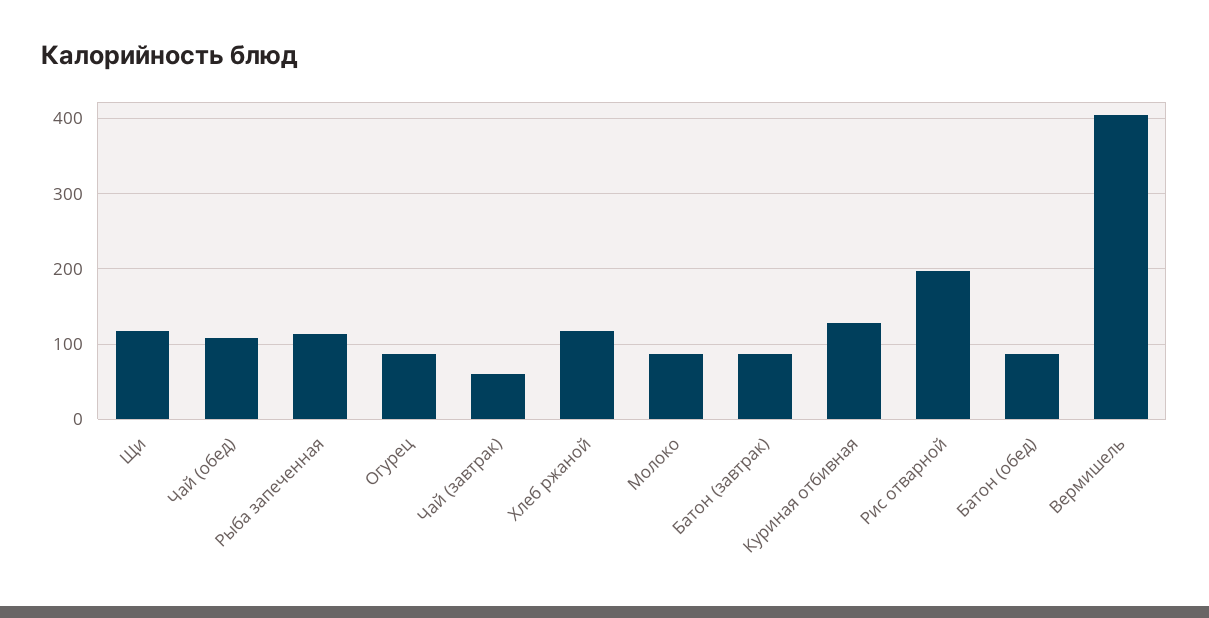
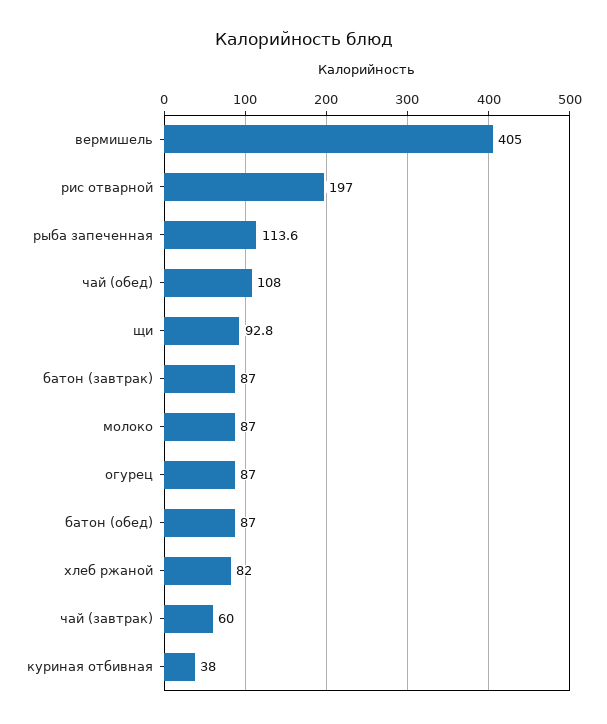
  {
-   "Щи": 120,
+   "Щи": 92.8,
    "Чай (обед)": 108,
    "Рыба запеченная": 113.6,
    "Огурец": 87,
    "Чай (завтрак)": 60,
-   "Хлеб ржаной": 120,
+   "Хлеб ржаной": 82,
    "Молоко": 87,
    "Батон (завтрак)": 87,
-   "Куриная отбивная": 130,
+   "Куриная отбивная": 38,
    "Рис отварной": 197,
    "Батон (обед)": 87,
    "Вермишель": 405
  }

